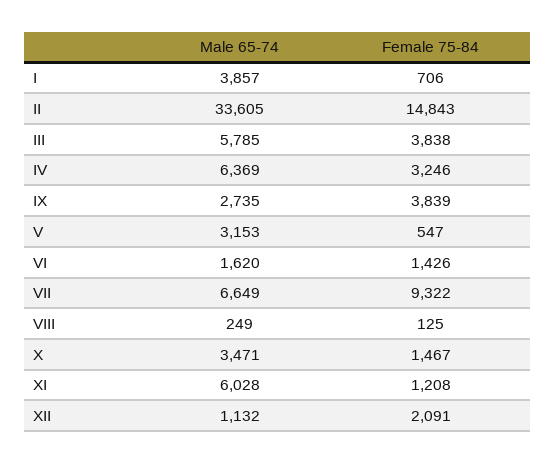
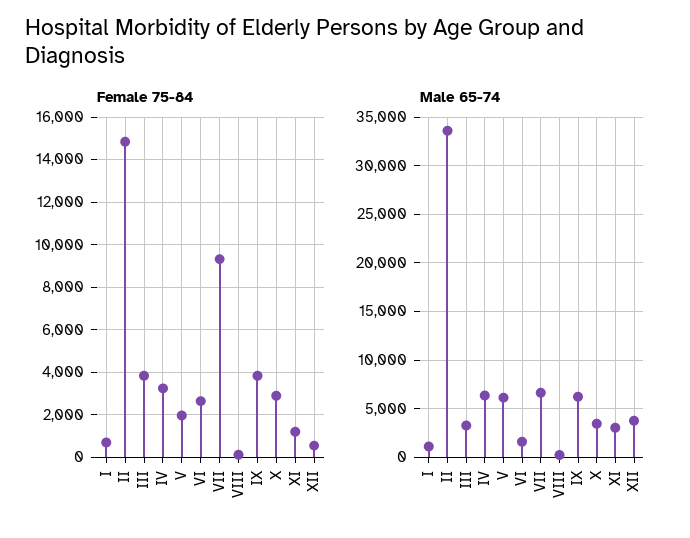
  {
    "Male 65-74": {
-     "I": 3857,
+     "I": 1000,
      "II": 33605,
-     "III": 5785,
+     "III": 3000,
      "IV": 6369,
-     "IX": 2735,
+     "IX": 6000,
-     "V": 3153,
+     "V": 6000,
      "VI": 1620,
      "VII": 6649,
      "VIII": 249,
      "X": 3471,
-     "XI": 6028,
+     "XI": 3000,
-     "XII": 1132
+     "XII": 4000
    },
    "Female 75-84": {
      "I": 706,
      "II": 14843,
      "III": 3838,
      "IV": 3246,
      "IX": 3839,
-     "V": 547,
+     "V": 2000,
-     "VI": 1426,
+     "VI": 2500,
      "VII": 9322,
      "VIII": 125,
-     "X": 1467,
+     "X": 3000,
      "XI": 1208,
-     "XII": 2091
+     "XII": 500
    }
  }

